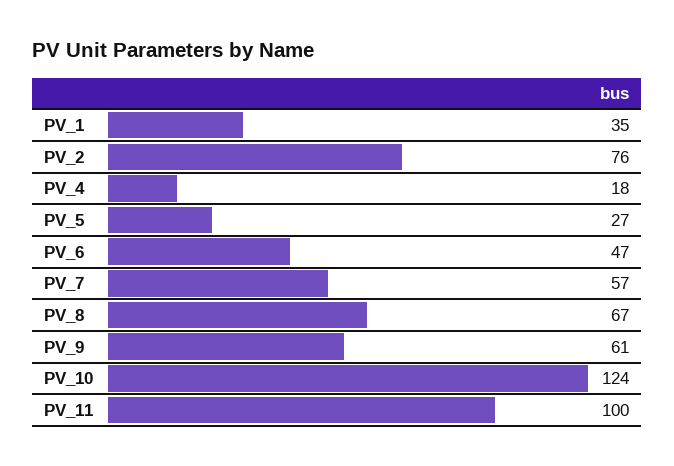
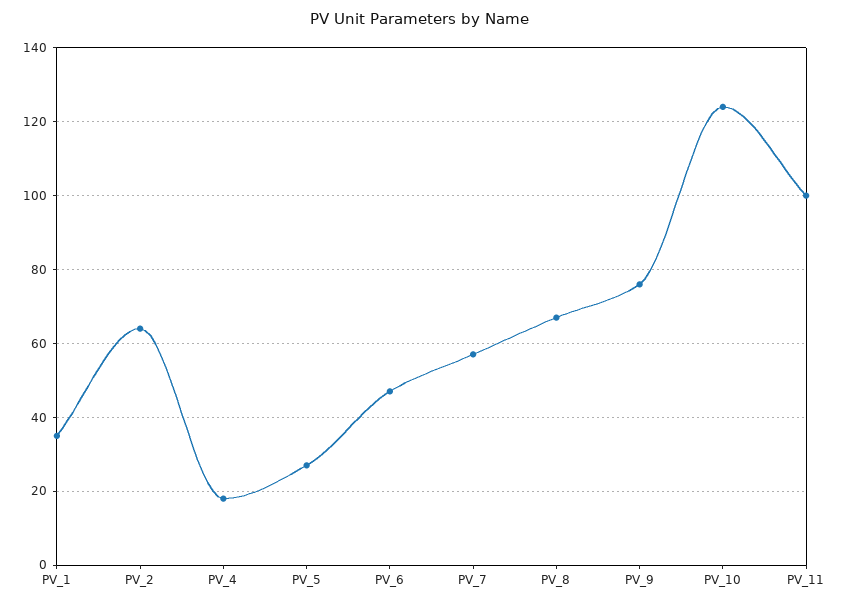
  {
    "PV_1": 35,
-   "PV_2": 76,
+   "PV_2": 65,
    "PV_4": 18,
    "PV_5": 27,
    "PV_6": 47,
    "PV_7": 57,
    "PV_8": 67,
-   "PV_9": 61,
+   "PV_9": 75,
    "PV_10": 124,
    "PV_11": 100
  }

